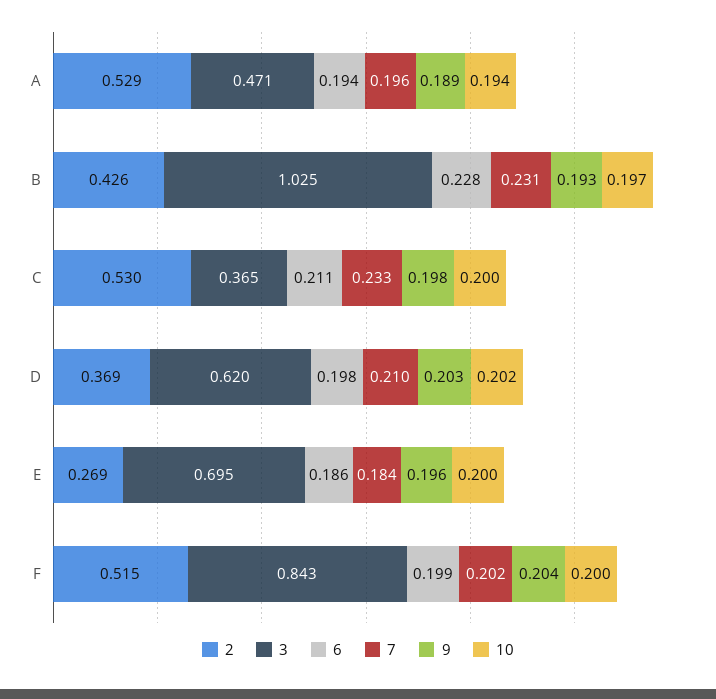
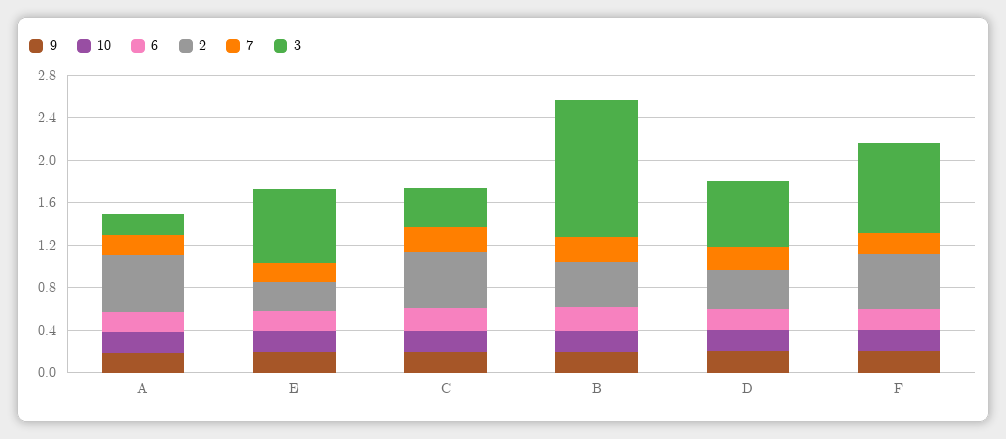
  {
    "2": {
      "A": 0.529,
      "B": 0.426,
      "C": 0.53,
      "D": 0.369,
      "E": 0.269,
      "F": 0.515
    },
    "3": {
-     "A": 0.471,
+     "A": 0.2,
-     "B": 1.025,
+     "B": 1.3,
      "C": 0.365,
      "D": 0.62,
      "E": 0.695,
      "F": 0.843
    },
    "6": {
      "A": 0.194,
      "B": 0.228,
      "C": 0.211,
      "D": 0.198,
      "E": 0.186,
      "F": 0.199
    },
    "7": {
      "A": 0.196,
      "B": 0.231,
      "C": 0.233,
      "D": 0.21,
      "E": 0.184,
      "F": 0.202
    },
    "9": {
      "A": 0.189,
      "B": 0.193,
      "C": 0.198,
      "D": 0.203,
      "E": 0.196,
      "F": 0.204
    },
    "10": {
      "A": 0.194,
      "B": 0.197,
      "C": 0.2,
      "D": 0.202,
      "E": 0.2,
      "F": 0.2
    }
  }

